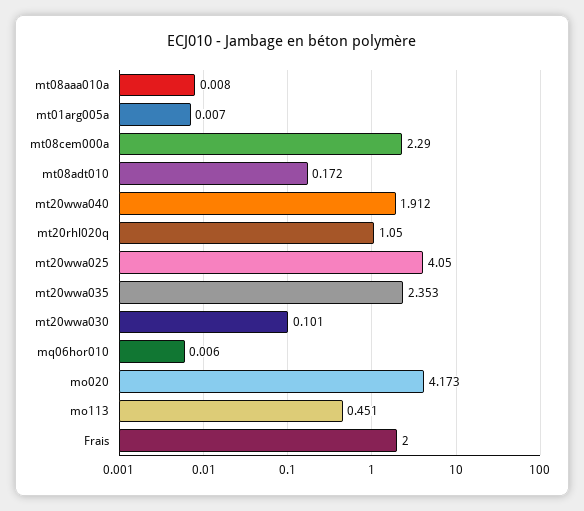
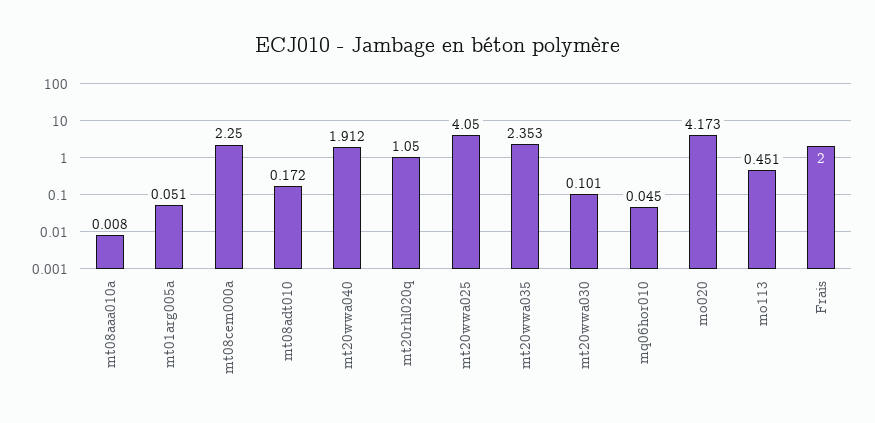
  {
    "mt08aaa010a": 0.008,
-   "mt01arg005a": 0.007,
+   "mt01arg005a": 0.051,
-   "mt08cem000a": 2.29,
+   "mt08cem000a": 2.25,
    "mt08adt010": 0.172,
    "mt20wwa040": 1.912,
    "mt20rhl020q": 1.05,
    "mt20wwa025": 4.05,
    "mt20wwa035": 2.353,
    "mt20wwa030": 0.101,
-   "mq06hor010": 0.006,
+   "mq06hor010": 0.045,
    "mo020": 4.173,
    "mo113": 0.451,
    "Frais": 2
  }

